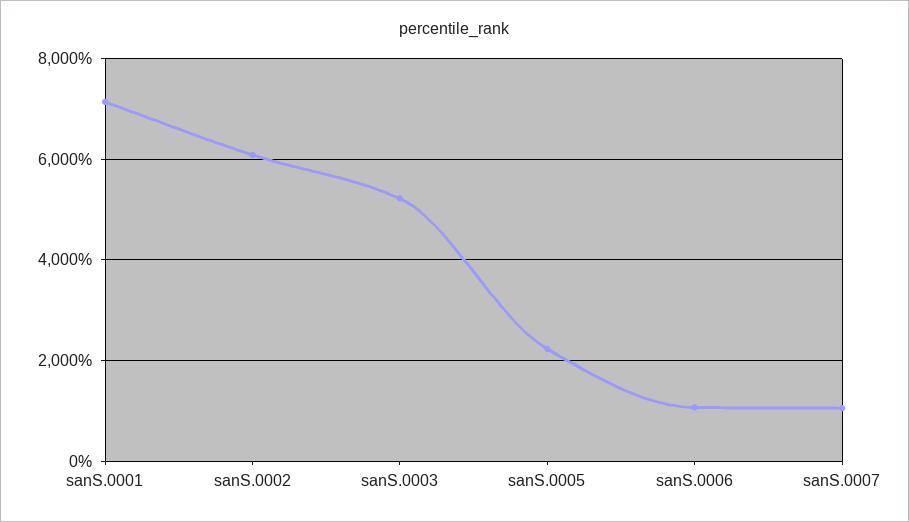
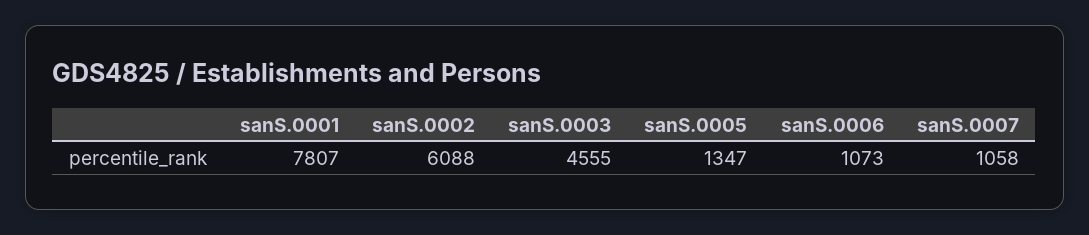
  {
-   "sanS.0001": 7200,
+   "sanS.0001": 7807,
    "sanS.0002": 6088,
-   "sanS.0003": 5200,
+   "sanS.0003": 4555,
-   "sanS.0005": 2200,
+   "sanS.0005": 1347,
    "sanS.0006": 1073,
    "sanS.0007": 1058
  }

